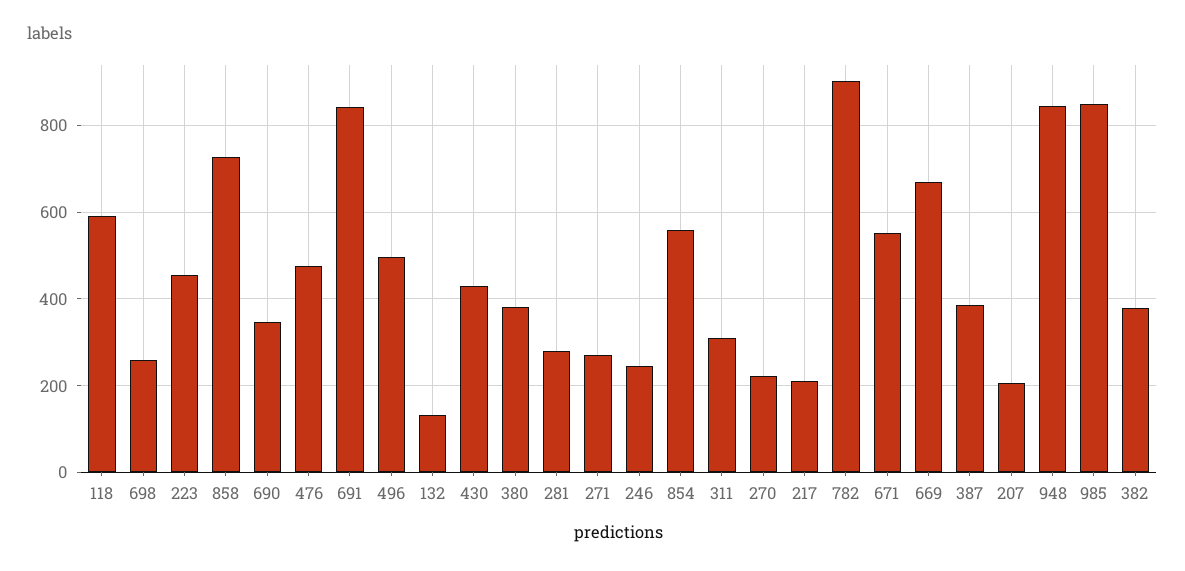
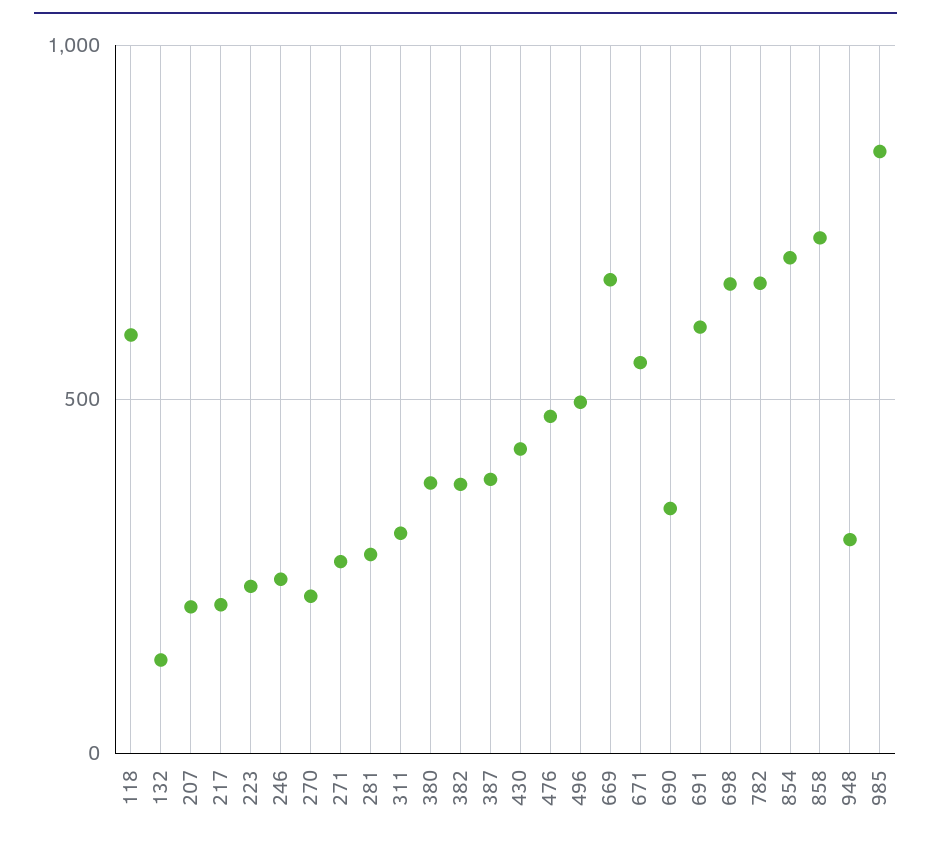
  {
    "118": 600,
-   "698": 260,
+   "698": 650,
-   "223": 460,
+   "223": 250,
    "858": 720,
    "690": 340,
    "476": 480,
-   "691": 840,
+   "691": 600,
    "496": 500,
    "132": 140,
    "430": 440,
    "380": 380,
    "281": 280,
    "271": 280,
    "246": 240,
-   "854": 560,
+   "854": 700,
    "311": 320,
    "270": 220,
    "217": 220,
-   "782": 900,
+   "782": 650,
    "671": 560,
    "669": 660,
    "387": 380,
    "207": 200,
-   "948": 840,
+   "948": 300,
    "985": 860,
    "382": 380
  }

